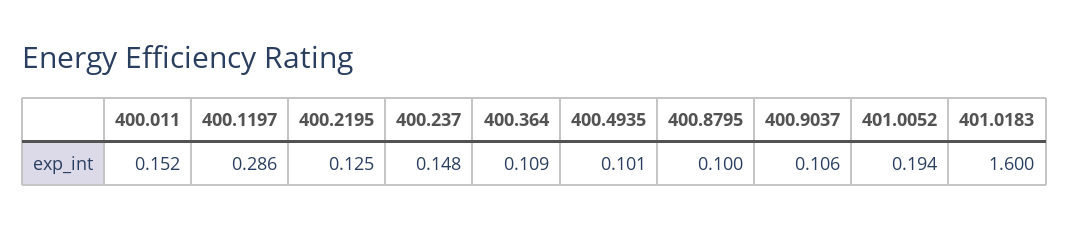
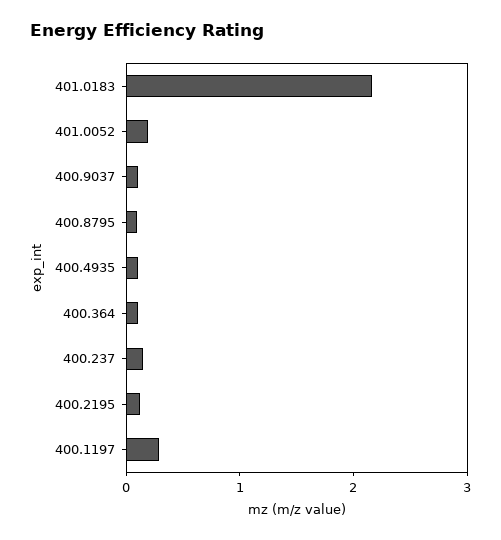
  {
-   "400.011": 0.152,
    "400.1197": 0.286,
    "400.2195": 0.125,
    "400.237": 0.148,
    "400.364": 0.109,
    "400.4935": 0.101,
    "400.8795": 0.1,
    "400.9037": 0.106,
    "401.0052": 0.194,
-   "401.0183": 1.6
+   "401.0183": 2.2
  }

